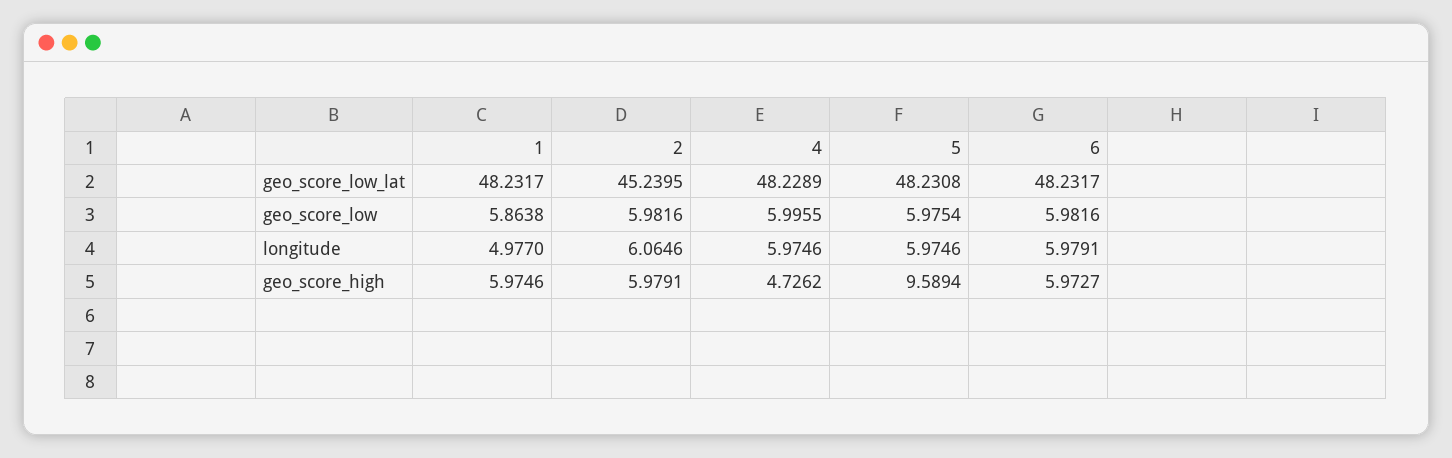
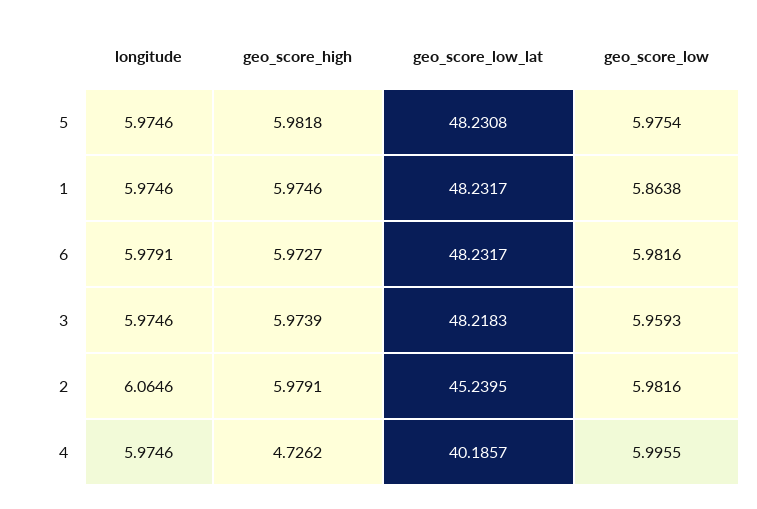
  {
    "1": {
      "geo_score_low_lat": 48.2317,
      "geo_score_low": 5.8638,
-     "longitude": 4.977,
+     "longitude": 5.9746,
      "geo_score_high": 5.9746
    },
    "2": {
      "geo_score_low_lat": 45.2395,
      "geo_score_low": 5.9816,
      "longitude": 6.0646,
      "geo_score_high": 5.9791
    },
    "4": {
-     "geo_score_low_lat": 48.2289,
+     "geo_score_low_lat": 40.1857,
      "geo_score_low": 5.9955,
      "longitude": 5.9746,
      "geo_score_high": 4.7262
    },
    "5": {
      "geo_score_low_lat": 48.2308,
      "geo_score_low": 5.9754,
      "longitude": 5.9746,
-     "geo_score_high": 9.5894
+     "geo_score_high": 5.9818
    },
    "6": {
      "geo_score_low_lat": 48.2317,
      "geo_score_low": 5.9816,
      "longitude": 5.9791,
      "geo_score_high": 5.9727
-   }
+   },
+   "3": {
+     "longitude": 5.9746,
+     "geo_score_high": 5.9739,
+     "geo_score_low_lat": 48.2183,
+     "geo_score_low": 5.9593
+   }
  }

